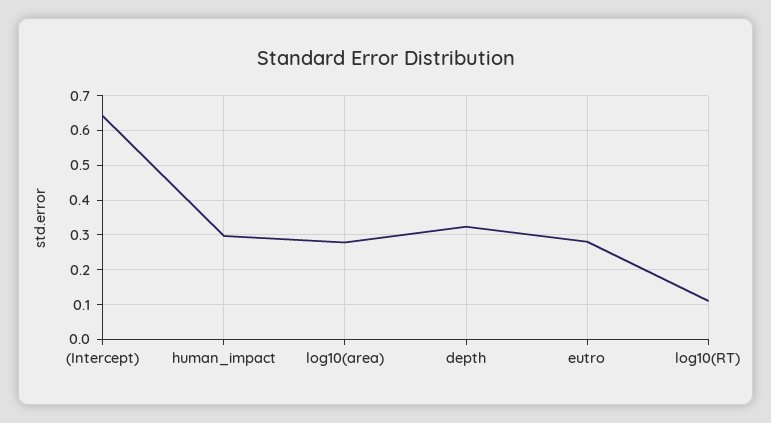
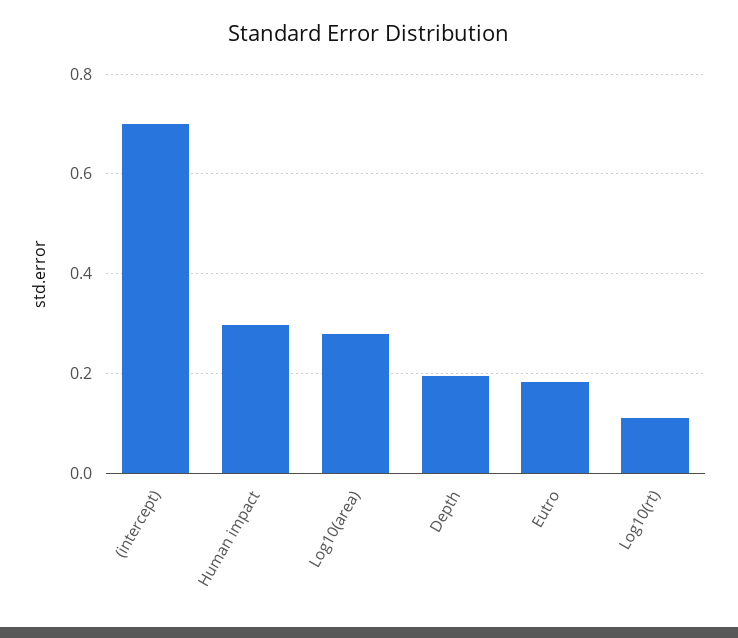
  {
-   "(Intercept)": 0.64,
+   "(Intercept)": 0.7,
    "human_impact": 0.3,
    "log10(area)": 0.28,
-   "depth": 0.32,
+   "depth": 0.2,
-   "eutro": 0.28,
+   "eutro": 0.18,
    "log10(RT)": 0.12
  }

